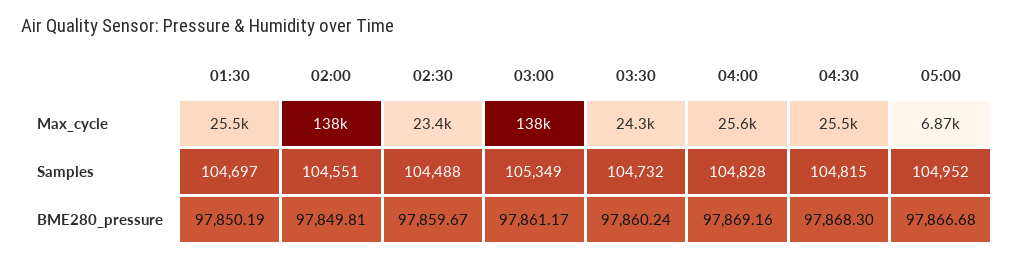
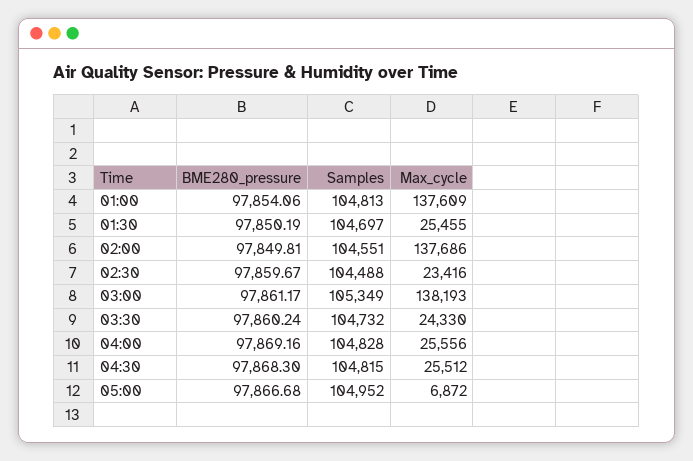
  {
    "01:30": {
      "Max_cycle": 25455,
      "Samples": 104697,
      "BME280_pressure": 97850.19
    },
    "02:00": {
      "Max_cycle": 137686,
      "Samples": 104551,
      "BME280_pressure": 97849.81
    },
    "02:30": {
      "Max_cycle": 23416,
      "Samples": 104488,
      "BME280_pressure": 97859.67
    },
    "03:00": {
      "Max_cycle": 138193,
      "Samples": 105349,
      "BME280_pressure": 97861.17
    },
    "03:30": {
      "Max_cycle": 24330,
      "Samples": 104732,
      "BME280_pressure": 97860.24
    },
    "04:00": {
      "Max_cycle": 25556,
      "Samples": 104828,
      "BME280_pressure": 97869.16
    },
    "04:30": {
      "Max_cycle": 25512,
      "Samples": 104815,
      "BME280_pressure": 97868.3
    },
    "05:00": {
      "Max_cycle": 6872,
      "Samples": 104952,
      "BME280_pressure": 97866.68
-   }
+   },
+   "01:00": {
+     "BME280_pressure": 97854.06,
+     "Samples": 104813,
+     "Max_cycle": 137609
+   }
  }

